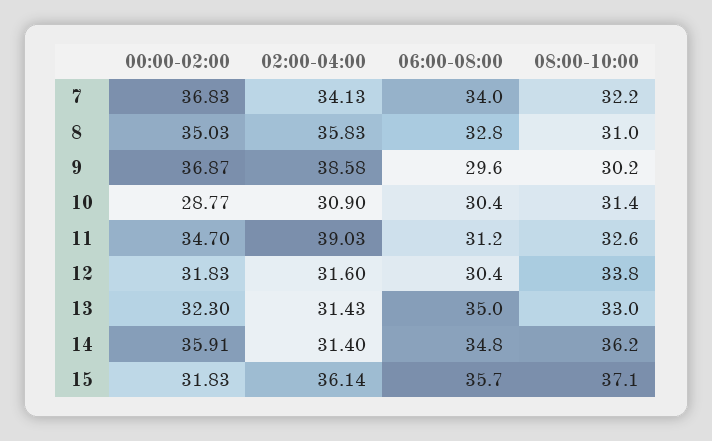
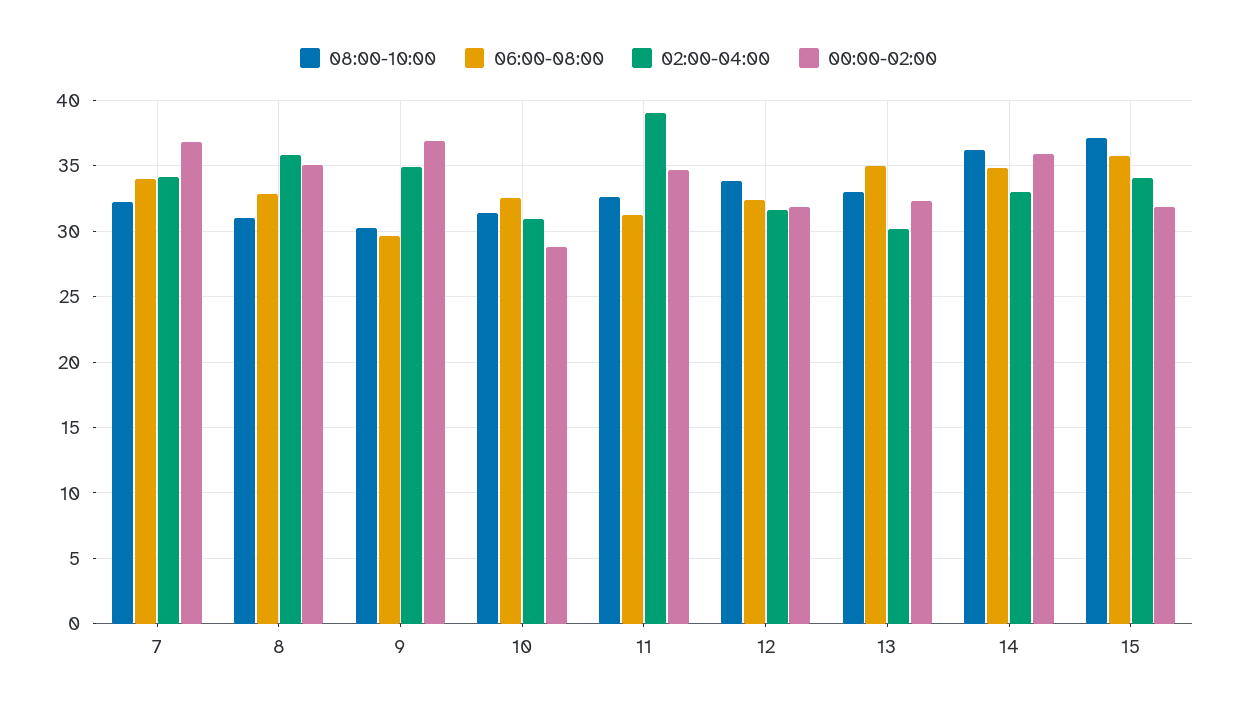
  {
    "00:00-02:00": {
      "7": 36.83,
      "8": 35.03,
      "9": 36.87,
      "10": 28.77,
      "11": 34.7,
      "12": 31.83,
      "13": 32.3,
      "14": 35.91,
      "15": 31.83
    },
    "02:00-04:00": {
      "7": 34.13,
      "8": 35.83,
-     "9": 38.58,
+     "9": 35,
      "10": 30.9,
      "11": 39.03,
      "12": 31.6,
-     "13": 31.43,
+     "13": 30,
-     "14": 31.4,
+     "14": 33,
-     "15": 36.14
+     "15": 34
    },
    "06:00-08:00": {
      "7": 34,
      "8": 32.8,
      "9": 29.6,
-     "10": 30.4,
+     "10": 32.5,
      "11": 31.2,
-     "12": 30.4,
+     "12": 32.5,
      "13": 35,
      "14": 34.8,
      "15": 35.7
    },
    "08:00-10:00": {
      "7": 32.2,
      "8": 31,
      "9": 30.2,
      "10": 31.4,
      "11": 32.6,
      "12": 33.8,
      "13": 33,
      "14": 36.2,
      "15": 37.1
    }
  }

